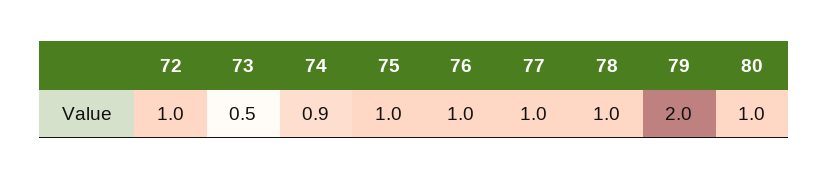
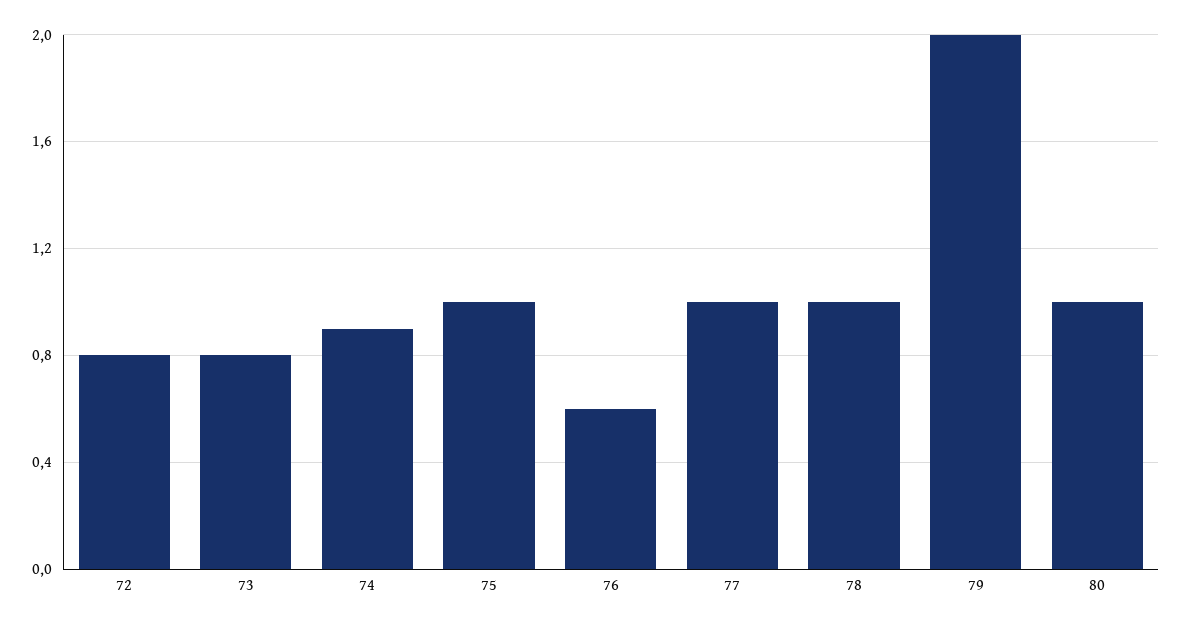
  {
-   "72": 1,
+   "72": 0.8,
-   "73": 0.5,
+   "73": 0.8,
    "74": 0.9,
    "75": 1,
-   "76": 1,
+   "76": 0.6,
    "77": 1,
    "78": 1,
    "79": 2,
    "80": 1
  }

